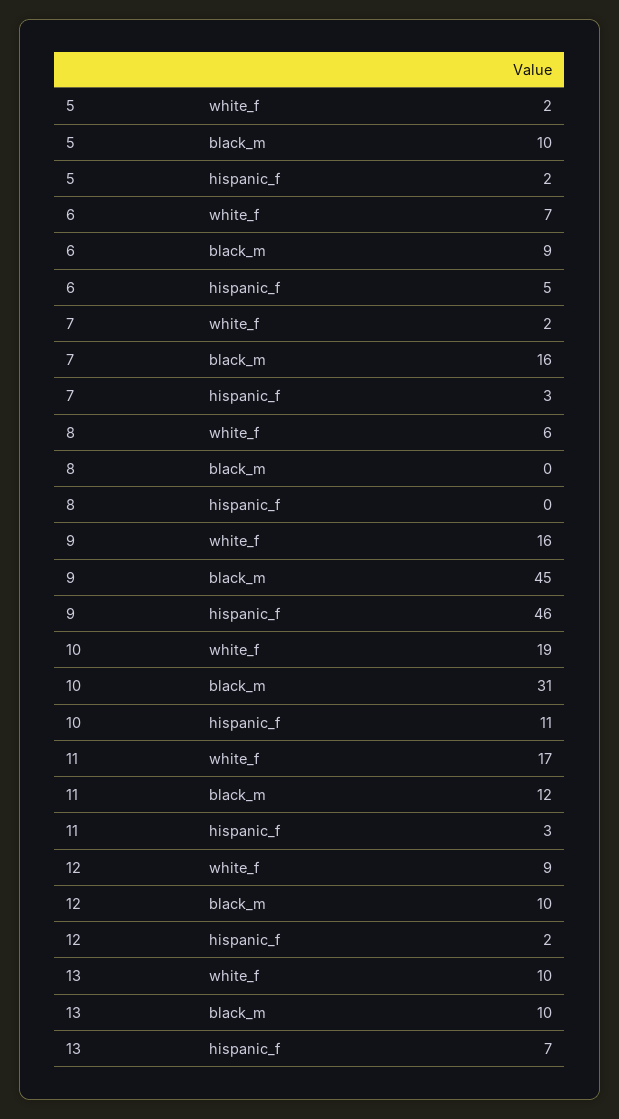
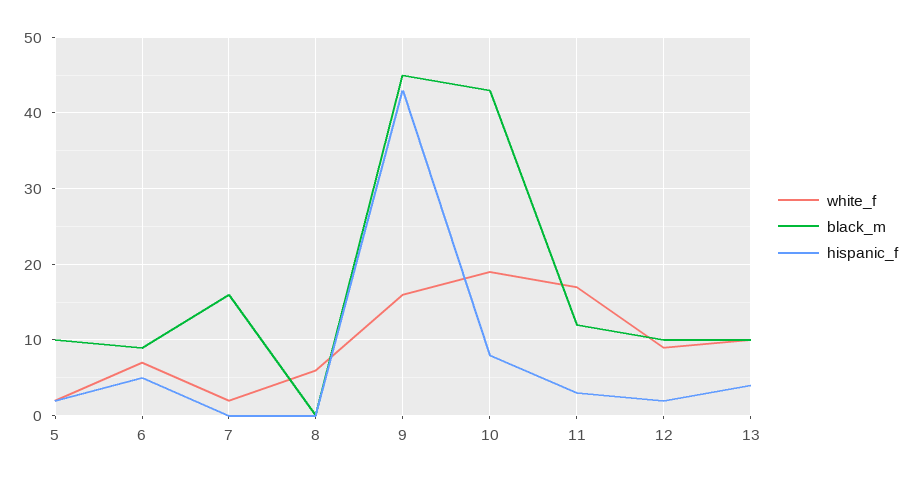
  {
    "white_f": {
      "5": 2,
      "6": 7,
      "7": 2,
      "8": 6,
      "9": 16,
      "10": 19,
      "11": 17,
      "12": 9,
      "13": 10
    },
    "black_m": {
      "5": 10,
      "6": 9,
      "7": 16,
      "8": 0,
      "9": 45,
-     "10": 31,
+     "10": 43,
      "11": 12,
      "12": 10,
      "13": 10
    },
    "hispanic_f": {
      "5": 2,
      "6": 5,
-     "7": 3,
+     "7": 0,
      "8": 0,
-     "9": 46,
+     "9": 43,
-     "10": 11,
+     "10": 8,
      "11": 3,
      "12": 2,
-     "13": 7
+     "13": 4
    }
  }

